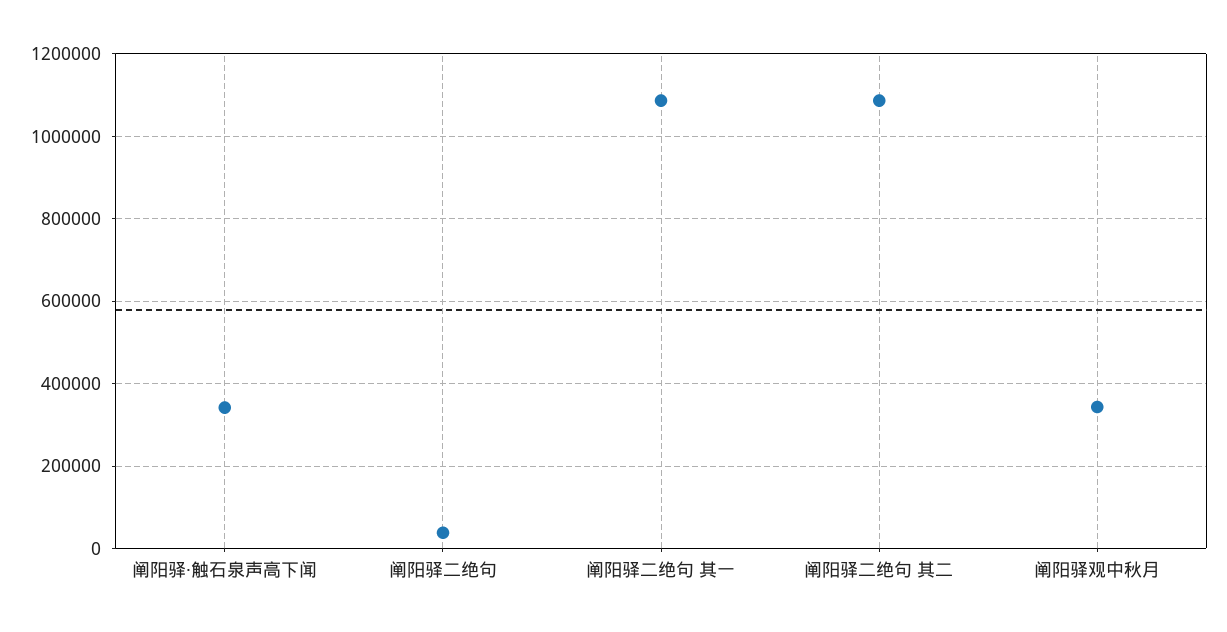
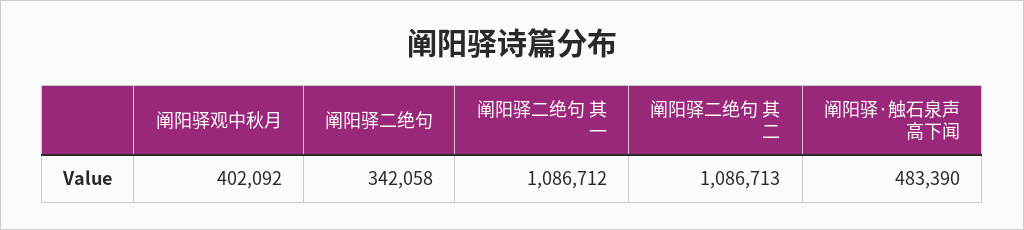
  {
-   "阐阳驿·触石泉声高下闻": 340000,
+   "阐阳驿·触石泉声高下闻": 483390,
-   "阐阳驿二绝句": 40000,
+   "阐阳驿二绝句": 342058,
    "阐阳驿二绝句 其一": 1086712,
    "阐阳驿二绝句 其二": 1086713,
-   "阐阳驿观中秋月": 340000
+   "阐阳驿观中秋月": 402092
  }

